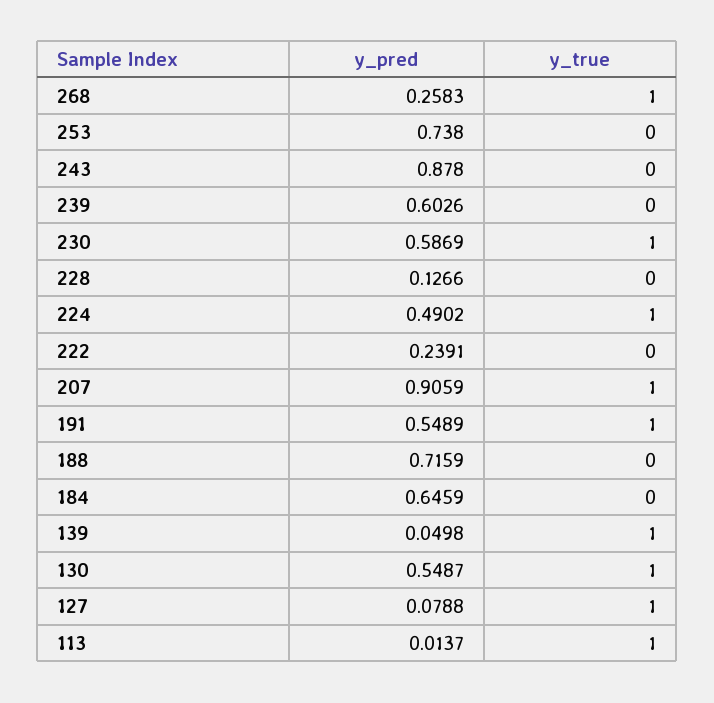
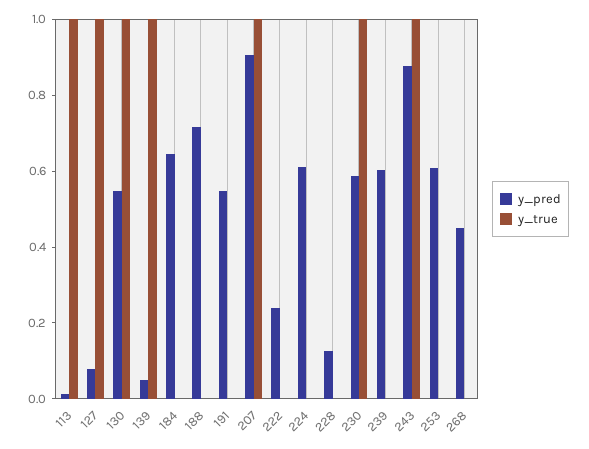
  {
    "y_pred": {
-     "268": 0.2583,
+     "268": 0.45,
-     "253": 0.738,
+     "253": 0.6,
      "243": 0.878,
      "239": 0.6026,
      "230": 0.5869,
      "228": 0.1266,
-     "224": 0.4902,
+     "224": 0.6,
      "222": 0.2391,
      "207": 0.9059,
      "191": 0.5489,
      "188": 0.7159,
      "184": 0.6459,
      "139": 0.0498,
      "130": 0.5487,
      "127": 0.0788,
      "113": 0.0137
    },
    "y_true": {
-     "268": 1,
+     "268": 0,
      "253": 0,
-     "243": 0,
+     "243": 1,
      "239": 0,
      "230": 1,
      "228": 0,
-     "224": 1,
+     "224": 0,
      "222": 0,
      "207": 1,
-     "191": 1,
+     "191": 0,
      "188": 0,
      "184": 0,
      "139": 1,
      "130": 1,
      "127": 1,
      "113": 1
    }
  }

